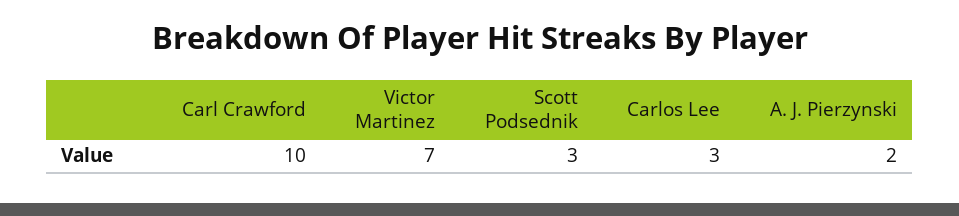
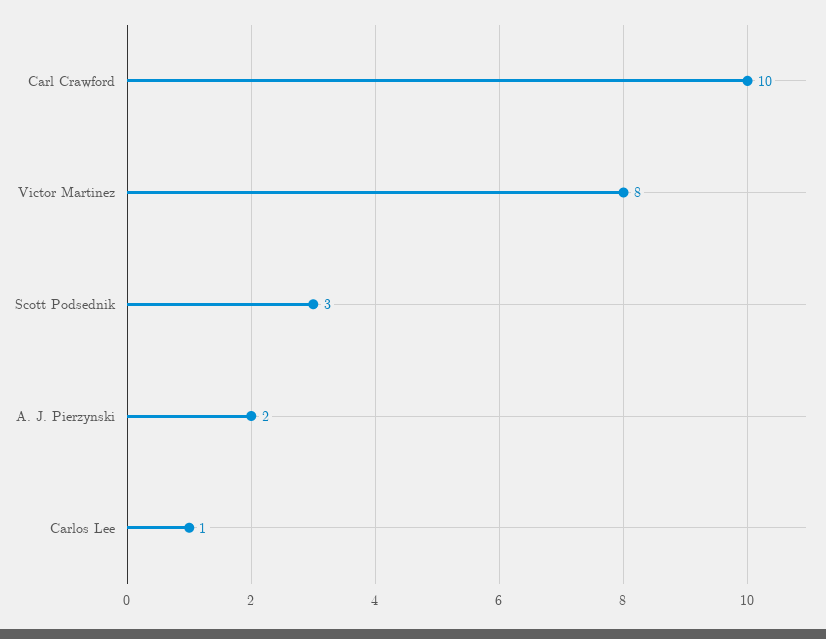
  {
    "Carl Crawford": 10,
-   "Victor Martinez": 7,
+   "Victor Martinez": 8,
    "Scott Podsednik": 3,
-   "Carlos Lee": 3,
+   "Carlos Lee": 1,
    "A. J. Pierzynski": 2
  }

